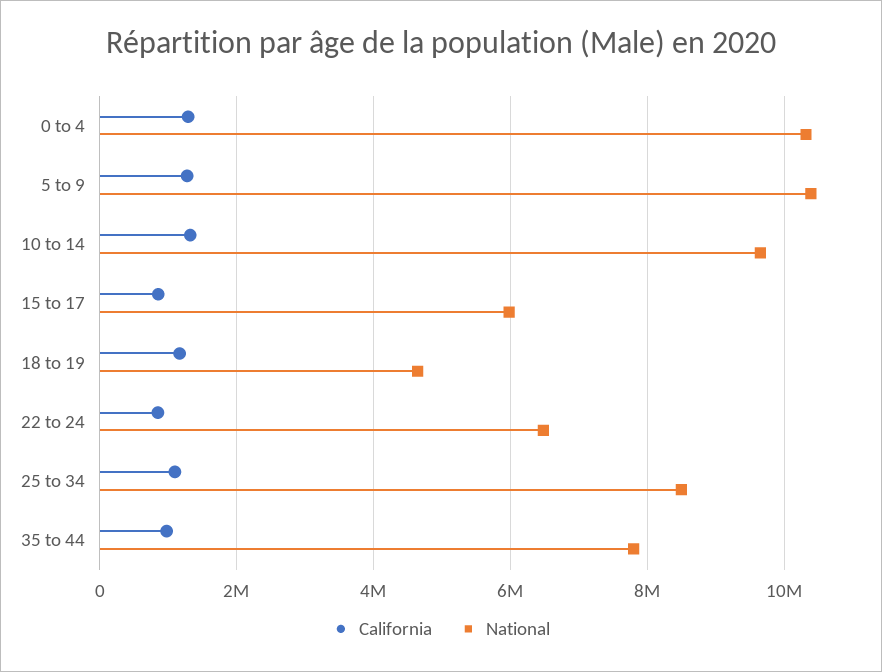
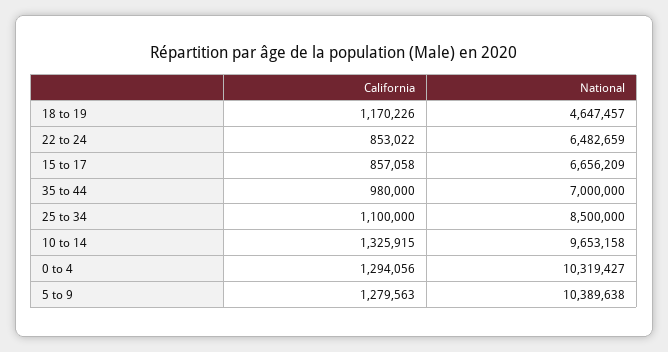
  {
    "California": {
      "0 to 4": 1294056,
      "5 to 9": 1279563,
      "10 to 14": 1325915,
      "15 to 17": 857058,
      "18 to 19": 1170226,
      "22 to 24": 853022,
      "25 to 34": 1100000,
      "35 to 44": 980000
    },
    "National": {
      "0 to 4": 10319427,
      "5 to 9": 10389638,
      "10 to 14": 9653158,
-     "15 to 17": 6000000,
+     "15 to 17": 6656209,
      "18 to 19": 4647457,
      "22 to 24": 6482659,
      "25 to 34": 8500000,
-     "35 to 44": 7800000
+     "35 to 44": 7000000
    }
  }

